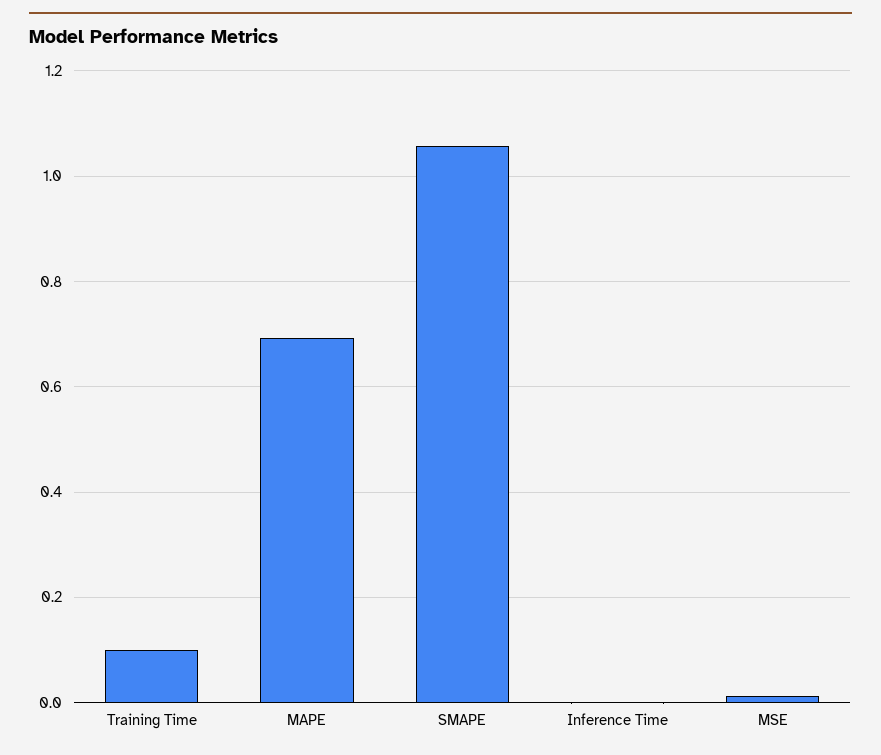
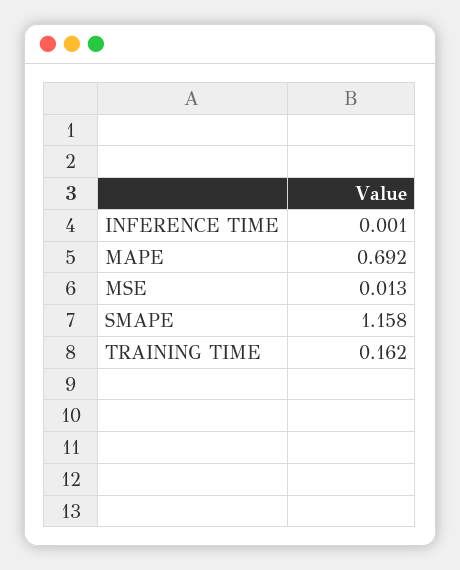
  {
-   "Training Time": 0.1,
+   "Training Time": 0.162,
    "MAPE": 0.692,
-   "SMAPE": 1.06,
+   "SMAPE": 1.158,
    "Inference Time": 0.001,
    "MSE": 0.013
  }

